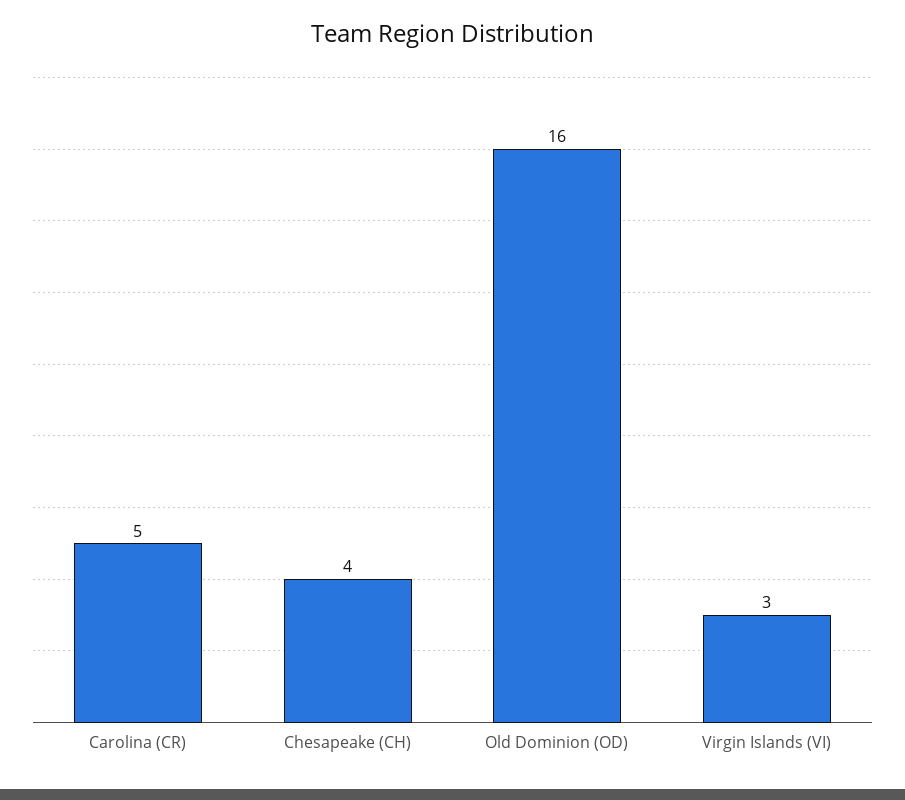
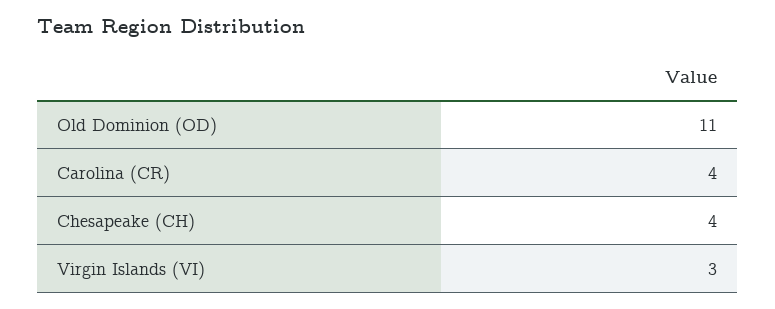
  {
-   "Carolina (CR)": 5,
+   "Carolina (CR)": 4,
    "Chesapeake (CH)": 4,
-   "Old Dominion (OD)": 16,
+   "Old Dominion (OD)": 11,
    "Virgin Islands (VI)": 3
  }

